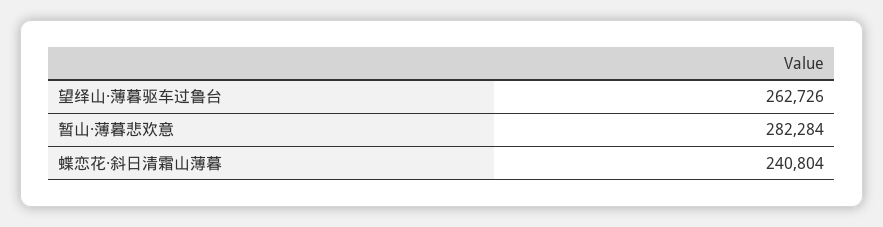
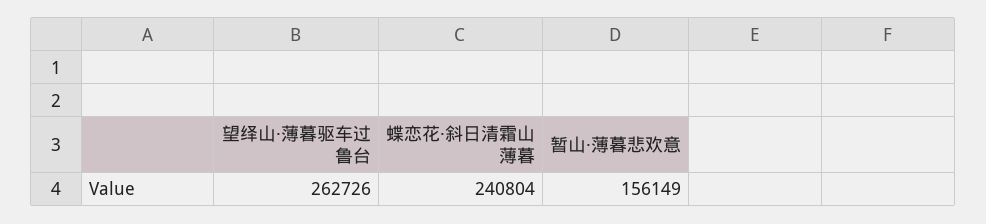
  {
    "望绎山·薄暮驱车过鲁台": 262726,
-   "暂山·薄暮悲欢意": 282284,
+   "暂山·薄暮悲欢意": 156149,
    "蝶恋花·斜日清霜山薄暮": 240804
  }

